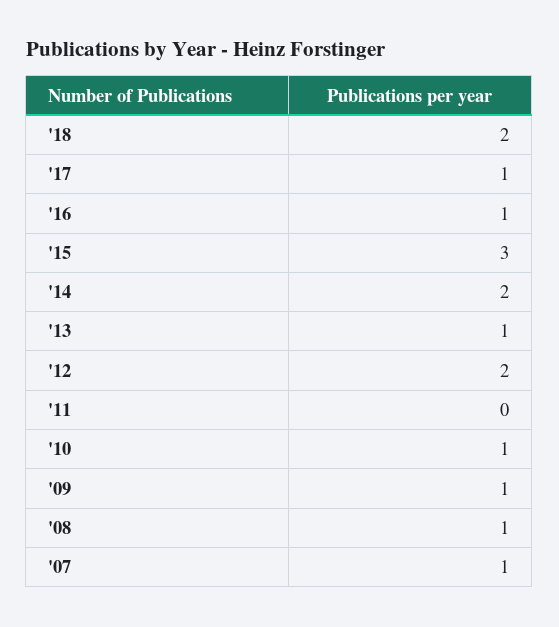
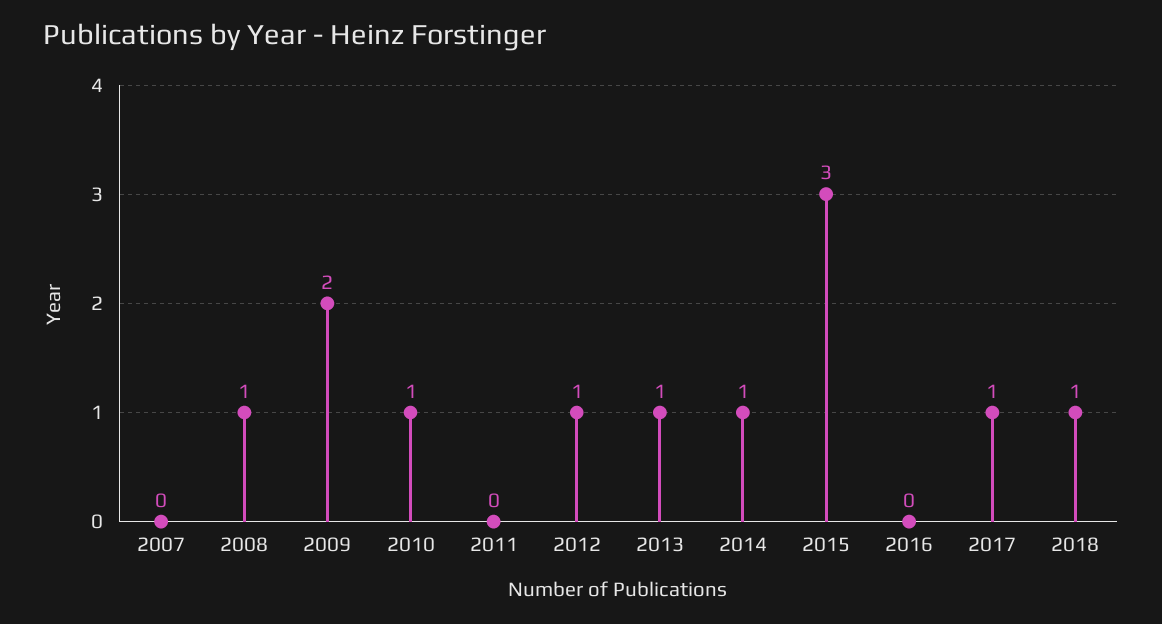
  {
-   "'18": 2,
+   "'18": 1,
    "'17": 1,
-   "'16": 1,
+   "'16": 0,
    "'15": 3,
-   "'14": 2,
+   "'14": 1,
    "'13": 1,
-   "'12": 2,
+   "'12": 1,
    "'11": 0,
    "'10": 1,
-   "'09": 1,
+   "'09": 2,
    "'08": 1,
-   "'07": 1
+   "'07": 0
  }

